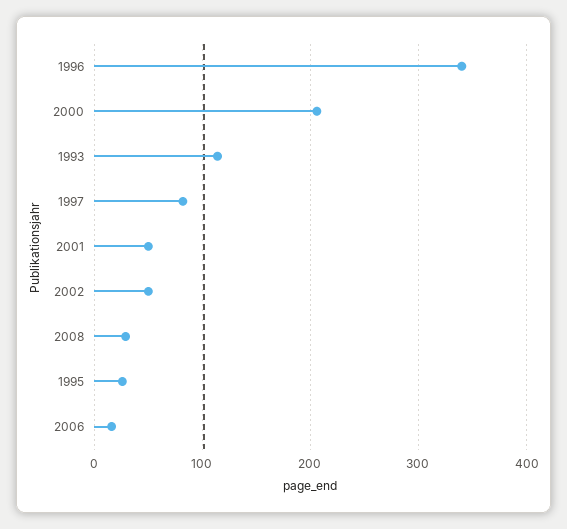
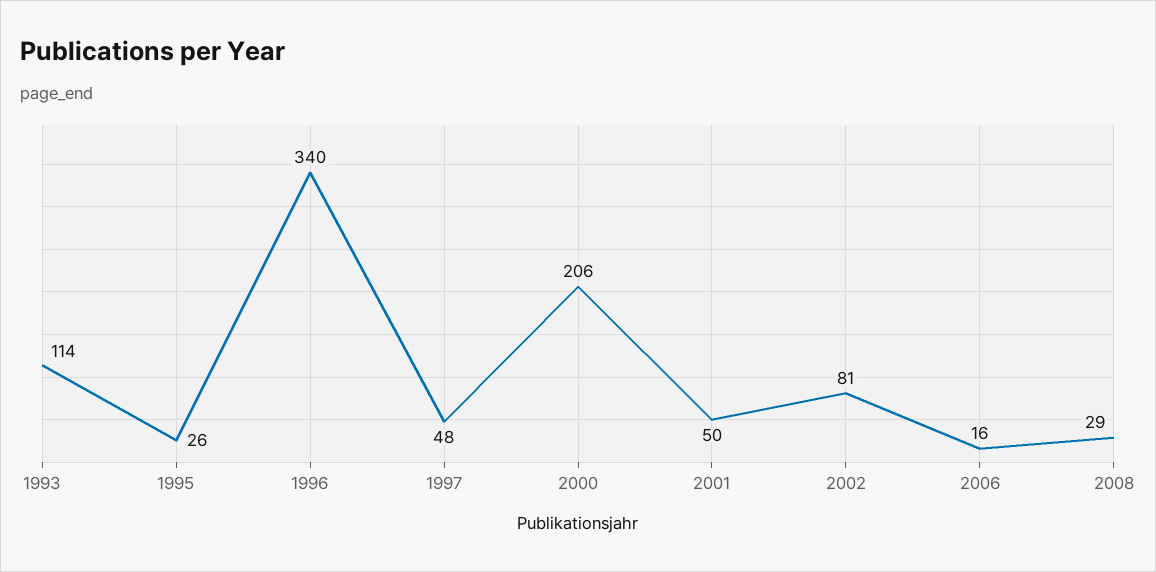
  {
    "1996": 340,
    "2000": 206,
    "1993": 114,
-   "1997": 80,
+   "1997": 48,
    "2001": 50,
-   "2002": 50,
+   "2002": 81,
    "2008": 29,
    "1995": 26,
    "2006": 16
  }

